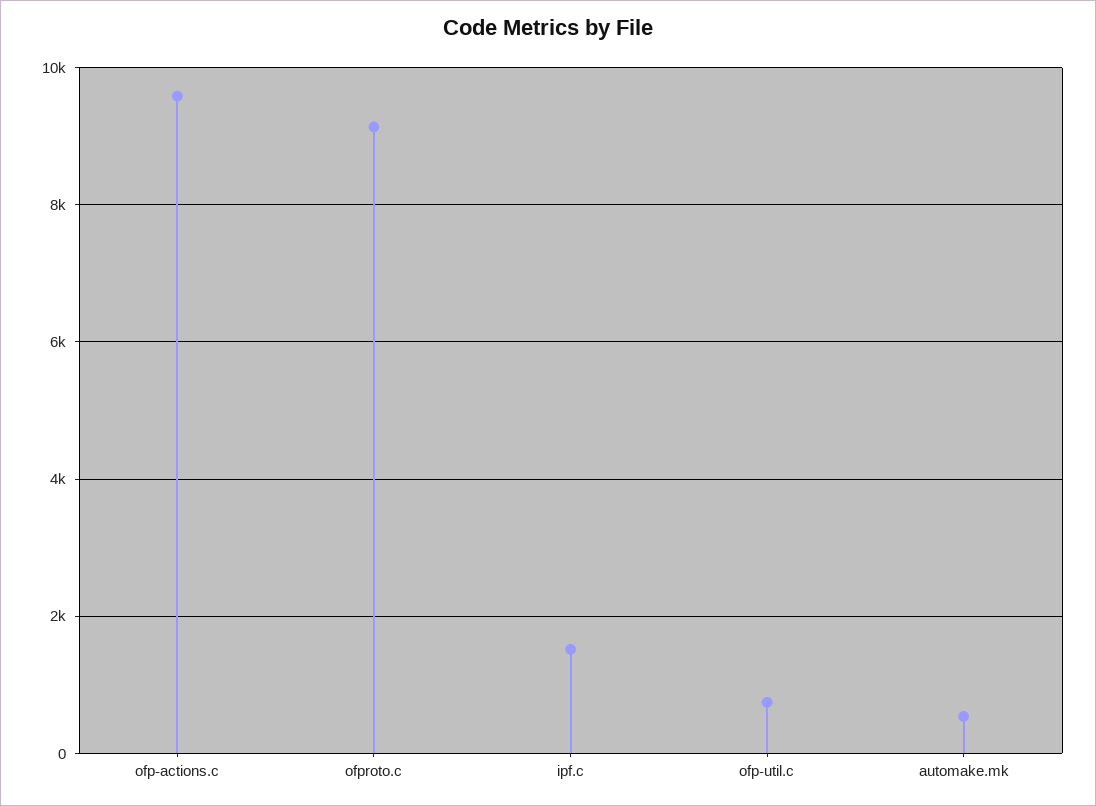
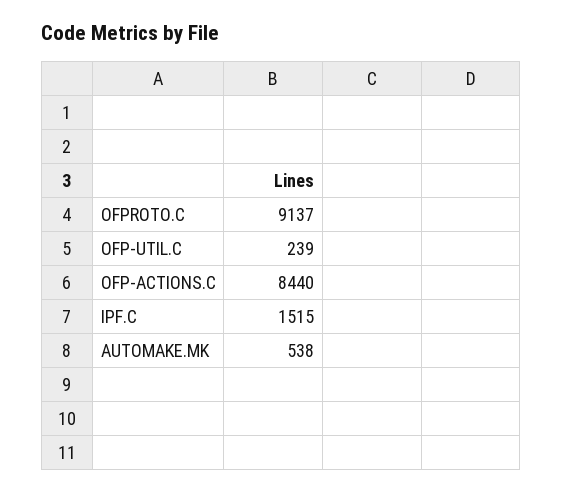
  {
-   "ofp-actions.c": 9600,
+   "ofp-actions.c": 8440,
    "ofproto.c": 9137,
    "ipf.c": 1515,
-   "ofp-util.c": 800,
+   "ofp-util.c": 239,
    "automake.mk": 538
  }

